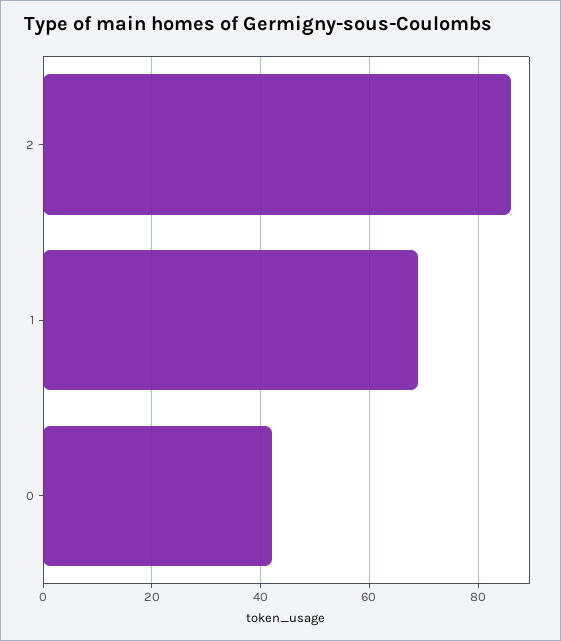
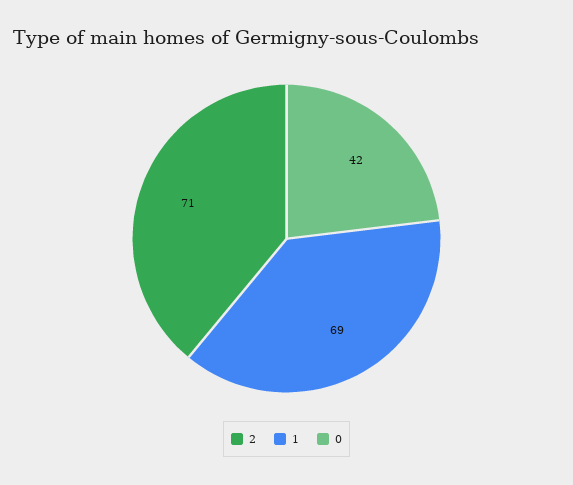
  {
-   "2": 85,
+   "2": 71,
    "1": 69,
    "0": 42
  }

